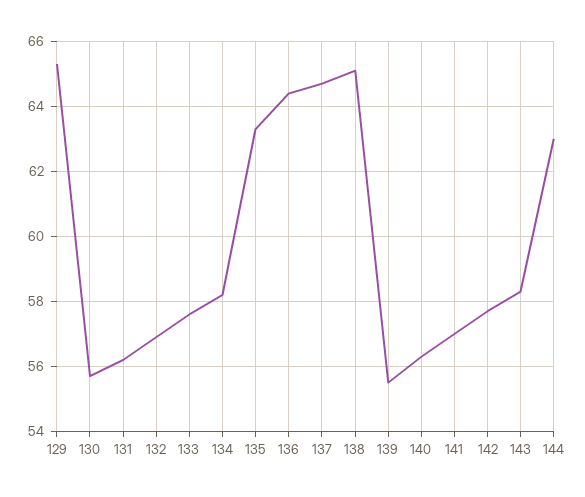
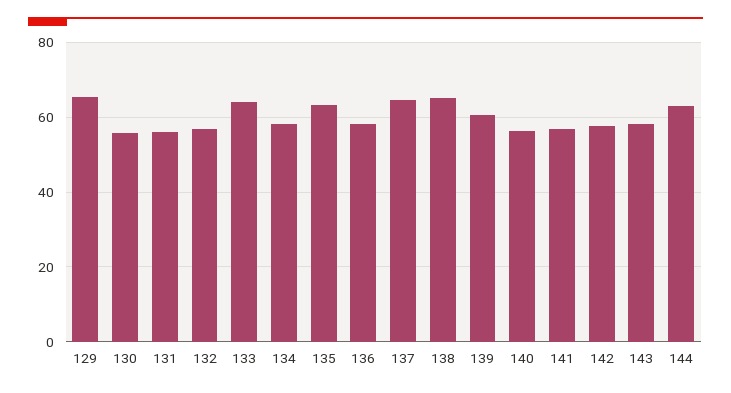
  {
    "129": 65.5,
    "130": 55.5,
    "131": 56,
    "132": 57,
-   "133": 57.5,
+   "133": 64,
    "134": 58,
    "135": 63.5,
-   "136": 64.5,
+   "136": 58,
    "137": 64.5,
    "138": 65,
-   "139": 55.5,
+   "139": 60,
    "140": 56.5,
    "141": 57,
    "142": 57.5,
    "143": 58.5,
    "144": 63
  }

